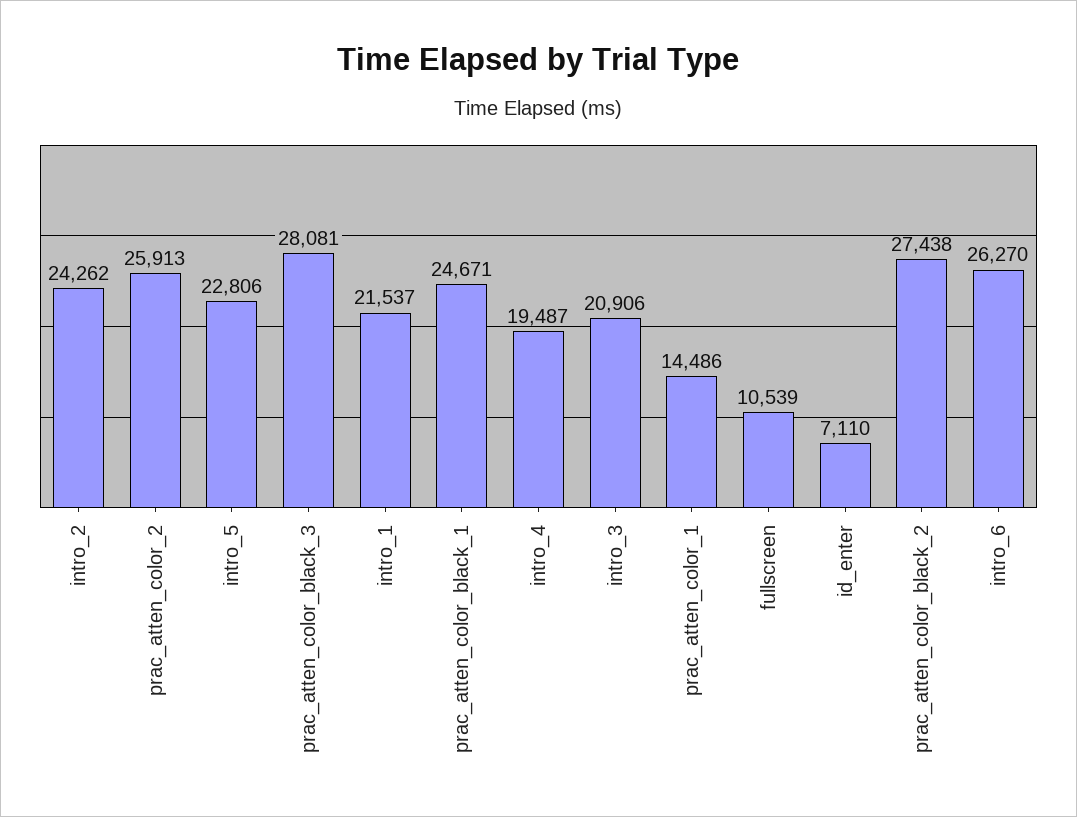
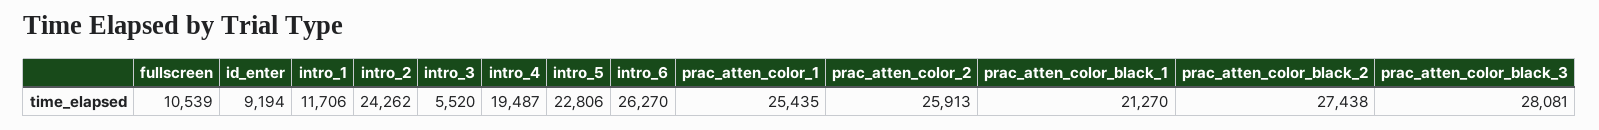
  {
    "intro_2": 24262,
    "prac_atten_color_2": 25913,
    "intro_5": 22806,
    "prac_atten_color_black_3": 28081,
-   "intro_1": 21537,
+   "intro_1": 11706,
-   "prac_atten_color_black_1": 24671,
+   "prac_atten_color_black_1": 21270,
    "intro_4": 19487,
-   "intro_3": 20906,
+   "intro_3": 5520,
-   "prac_atten_color_1": 14486,
+   "prac_atten_color_1": 25435,
    "fullscreen": 10539,
-   "id_enter": 7110,
+   "id_enter": 9194,
    "prac_atten_color_black_2": 27438,
    "intro_6": 26270
  }

